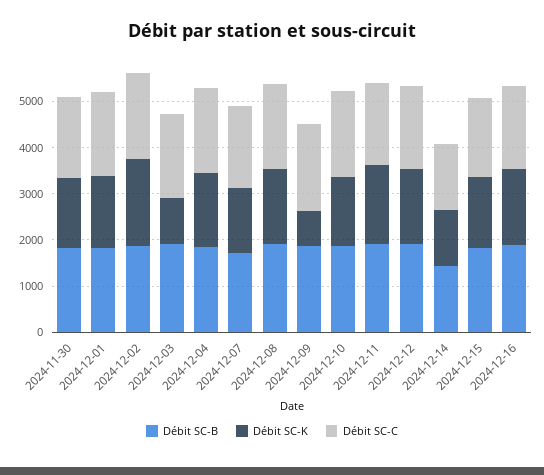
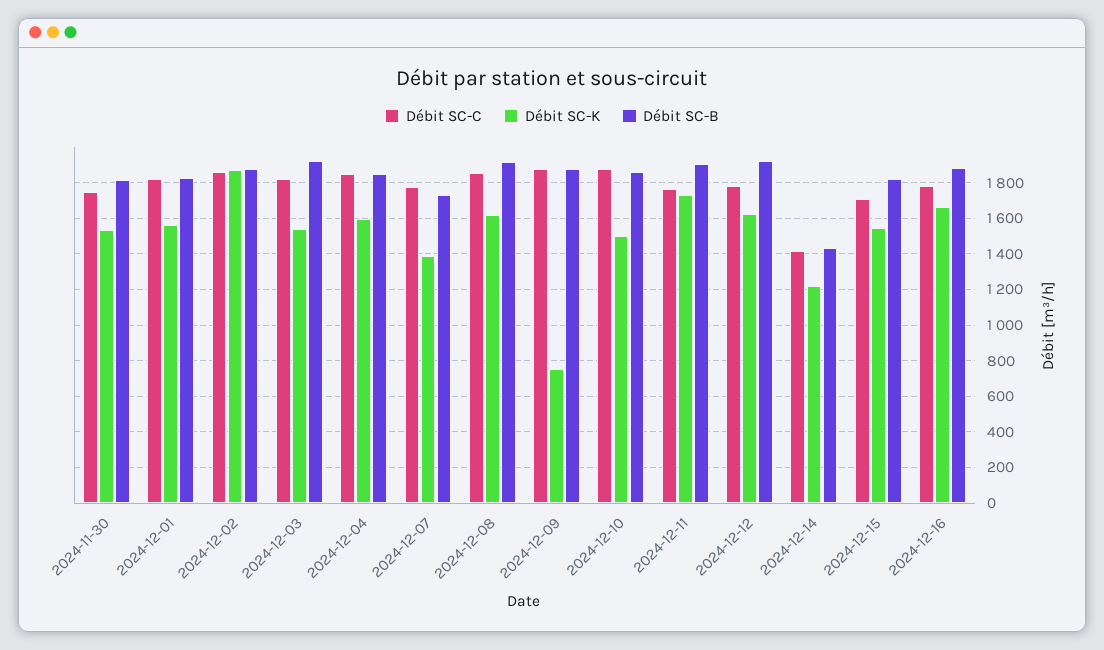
  {
    "Débit SC-B": {
      "2024-11-30": 1800,
      "2024-12-01": 1800,
      "2024-12-02": 1900,
      "2024-12-03": 1900,
      "2024-12-04": 1850,
      "2024-12-07": 1750,
      "2024-12-08": 1900,
      "2024-12-09": 1900,
      "2024-12-10": 1850,
      "2024-12-11": 1900,
      "2024-12-12": 1900,
      "2024-12-14": 1450,
      "2024-12-15": 1800,
      "2024-12-16": 1900
    },
    "Débit SC-K": {
      "2024-11-30": 1550,
      "2024-12-01": 1550,
      "2024-12-02": 1850,
-     "2024-12-03": 1000,
+     "2024-12-03": 1550,
      "2024-12-04": 1600,
      "2024-12-07": 1400,
      "2024-12-08": 1600,
      "2024-12-09": 750,
      "2024-12-10": 1500,
      "2024-12-11": 1750,
      "2024-12-12": 1600,
      "2024-12-14": 1200,
      "2024-12-15": 1550,
      "2024-12-16": 1650
    },
    "Débit SC-C": {
      "2024-11-30": 1750,
      "2024-12-01": 1800,
      "2024-12-02": 1850,
      "2024-12-03": 1800,
      "2024-12-04": 1850,
      "2024-12-07": 1800,
      "2024-12-08": 1850,
      "2024-12-09": 1850,
      "2024-12-10": 1900,
      "2024-12-11": 1750,
      "2024-12-12": 1800,
      "2024-12-14": 1400,
      "2024-12-15": 1700,
      "2024-12-16": 1800
    }
  }

